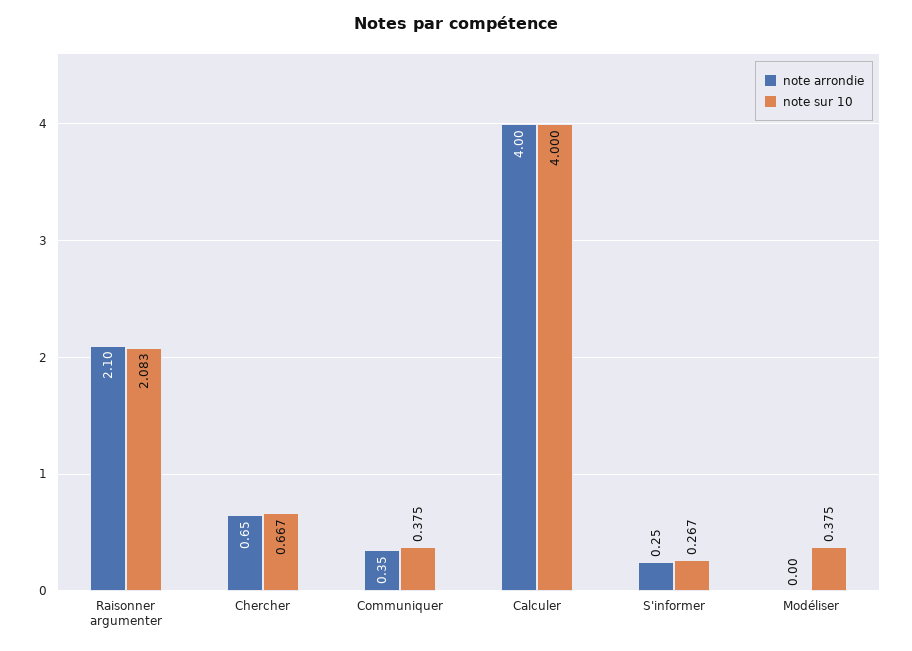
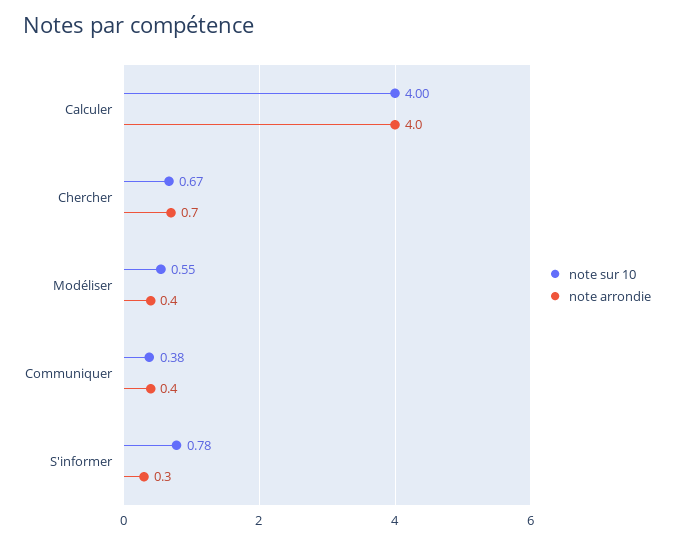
  {
    "note arrondie": {
-     "Raisonner argumenter": 2.1,
      "Chercher": 0.65,
      "Communiquer": 0.35,
      "Calculer": 4,
      "S'informer": 0.25,
-     "Modéliser": 0
+     "Modéliser": 0.4
    },
    "note sur 10": {
-     "Raisonner argumenter": 2.083,
      "Chercher": 0.667,
      "Communiquer": 0.375,
      "Calculer": 4,
-     "S'informer": 0.267,
+     "S'informer": 0.78,
-     "Modéliser": 0.375
+     "Modéliser": 0.55
    }
  }

